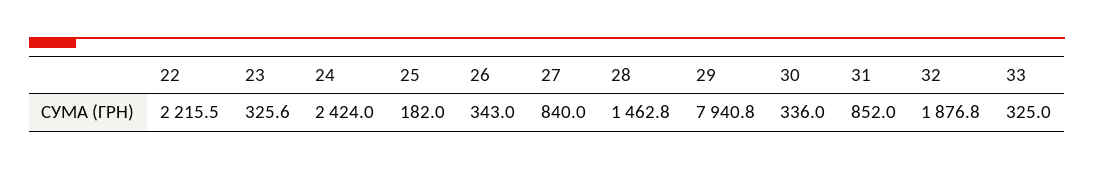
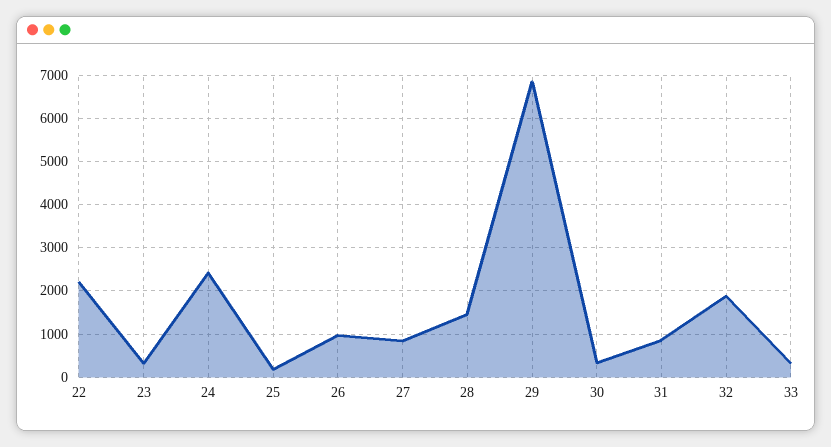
  {
    "22": 2215.5,
    "23": 325.6,
    "24": 2424,
    "25": 182,
-   "26": 343,
+   "26": 1000,
    "27": 840,
    "28": 1462.8,
-   "29": 7940.8,
+   "29": 6800,
    "30": 336,
    "31": 852,
    "32": 1876.8,
    "33": 325
  }

